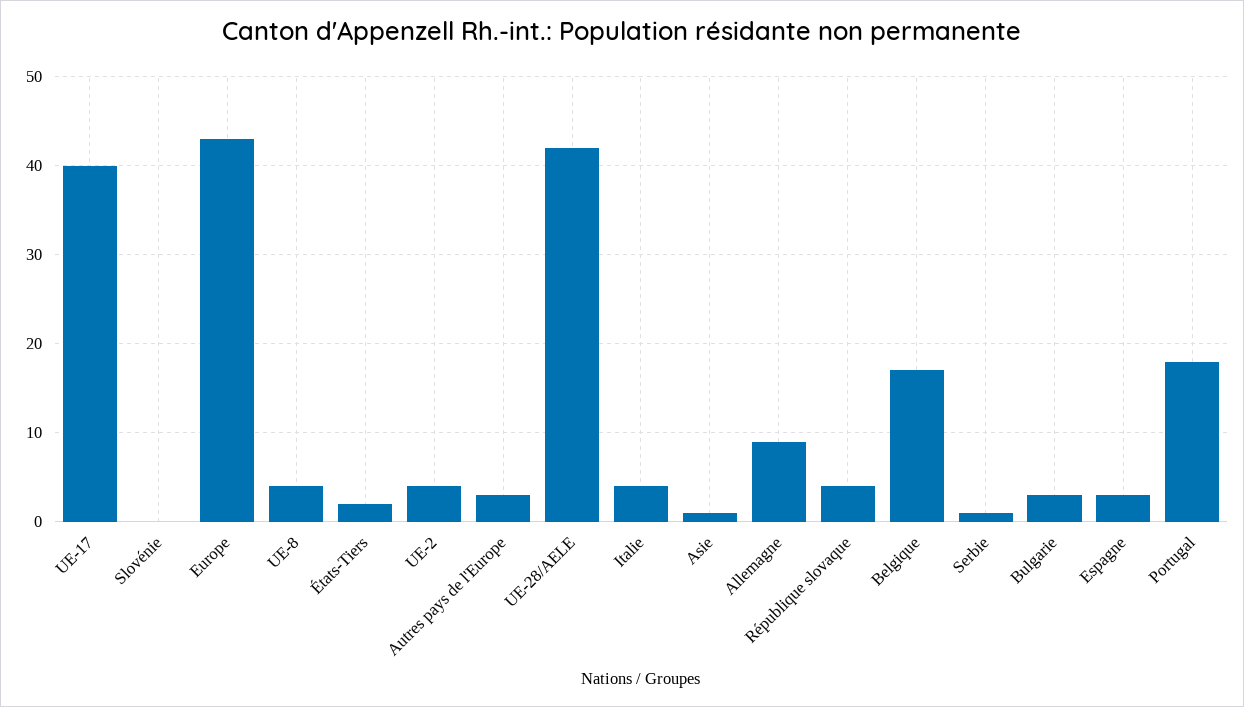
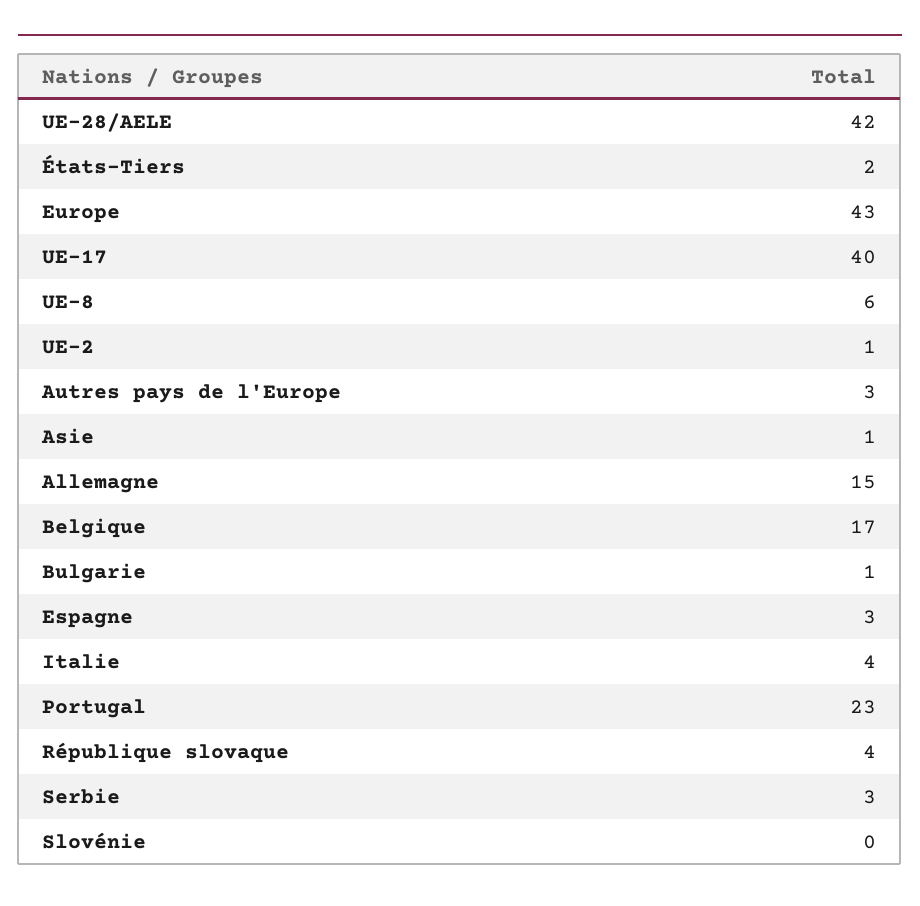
  {
    "UE-17": 40,
    "Slovénie": 0,
    "Europe": 43,
-   "UE-8": 4,
+   "UE-8": 6,
    "États-Tiers": 2,
-   "UE-2": 4,
+   "UE-2": 1,
    "Autres pays de l'Europe": 3,
    "UE-28/AELE": 42,
    "Italie": 4,
    "Asie": 1,
-   "Allemagne": 9,
+   "Allemagne": 15,
    "République slovaque": 4,
    "Belgique": 17,
-   "Serbie": 1,
+   "Serbie": 3,
-   "Bulgarie": 3,
+   "Bulgarie": 1,
    "Espagne": 3,
-   "Portugal": 18
+   "Portugal": 23
  }

